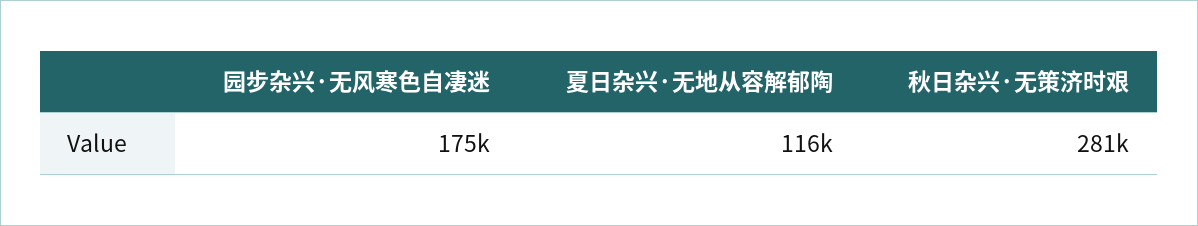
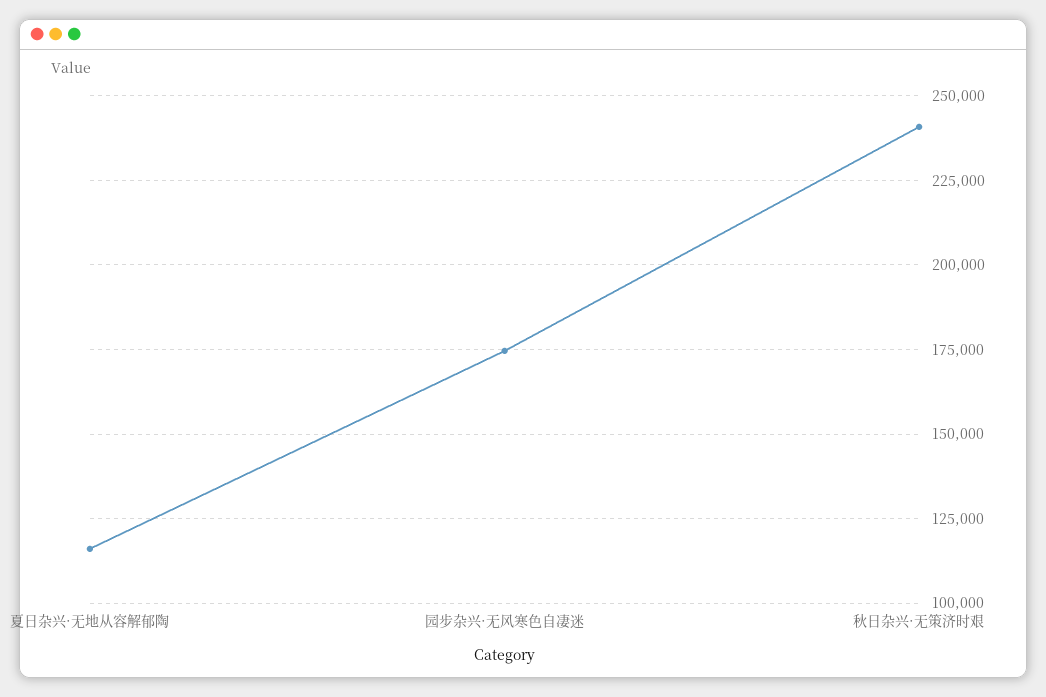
  {
    "园步杂兴·无风寒色自凄迷": 175000,
    "夏日杂兴·无地从容解郁陶": 116000,
-   "秋日杂兴·无策济时艰": 281000
+   "秋日杂兴·无策济时艰": 240000
  }

